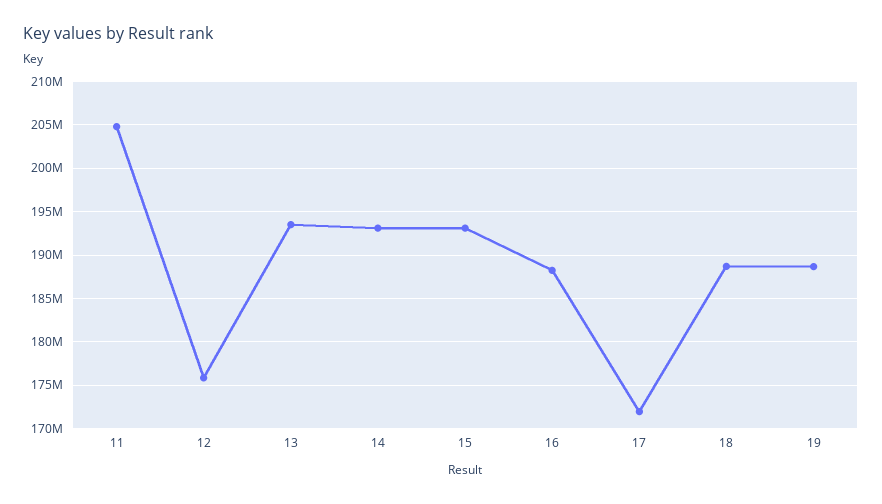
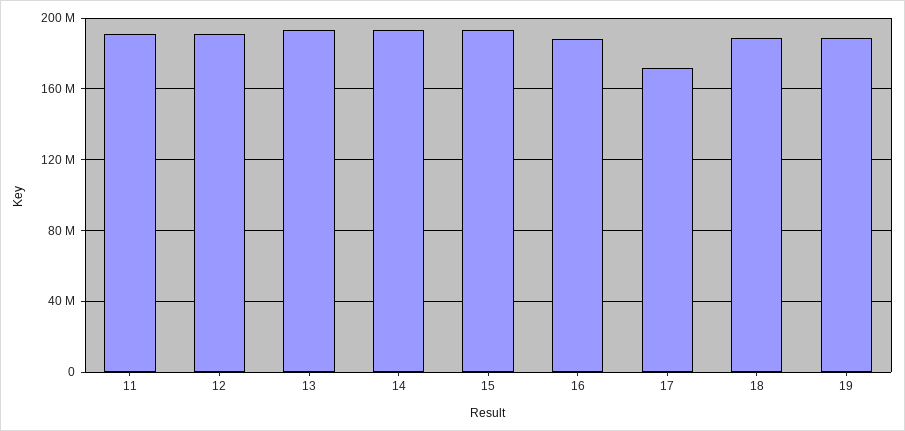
  {
-   "11": 205000000,
+   "11": 190000000,
-   "12": 176000000,
+   "12": 190000000,
    "13": 194000000,
    "14": 193000000,
    "15": 193000000,
    "16": 188000000,
    "17": 172000000,
    "18": 189000000,
    "19": 189000000
  }

